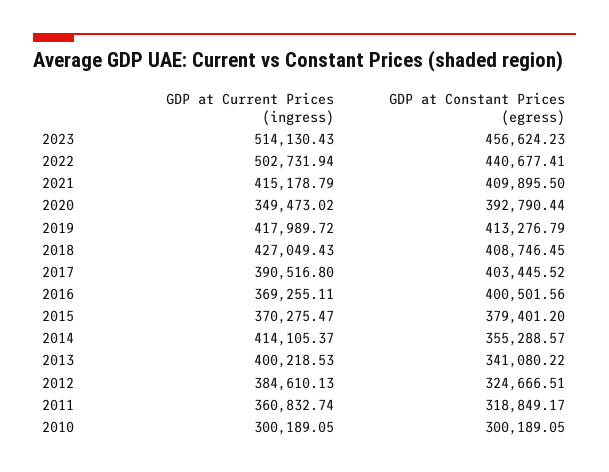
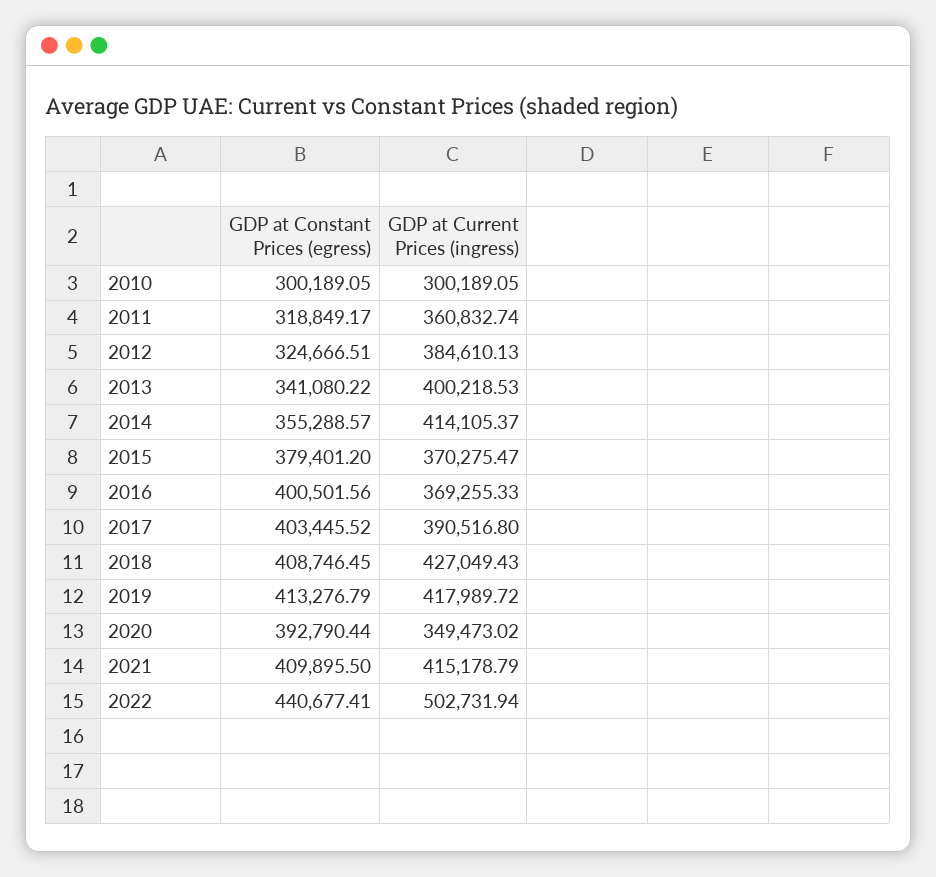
  {
    "GDP at Current Prices (ingress)": {
-     "2023": 514130.43,
      "2022": 502731.94,
      "2021": 415178.79,
      "2020": 349473.02,
      "2019": 417989.72,
      "2018": 427049.43,
      "2017": 390516.8,
-     "2016": 369255.11,
+     "2016": 369255.33,
      "2015": 370275.47,
      "2014": 414105.37,
      "2013": 400218.53,
      "2012": 384610.13,
      "2011": 360832.74,
      "2010": 300189.05
    },
    "GDP at Constant Prices (egress)": {
-     "2023": 456624.23,
      "2022": 440677.41,
      "2021": 409895.5,
      "2020": 392790.44,
      "2019": 413276.79,
      "2018": 408746.45,
      "2017": 403445.52,
      "2016": 400501.56,
      "2015": 379401.2,
      "2014": 355288.57,
      "2013": 341080.22,
      "2012": 324666.51,
      "2011": 318849.17,
      "2010": 300189.05
    }
  }

